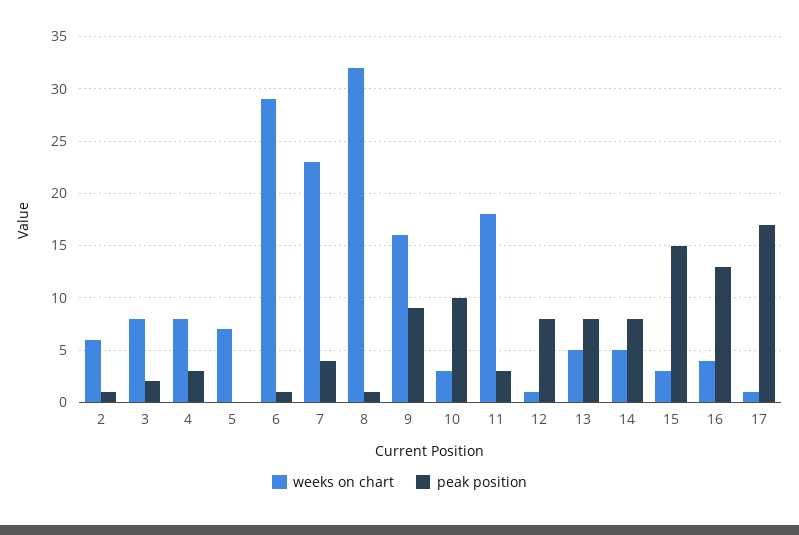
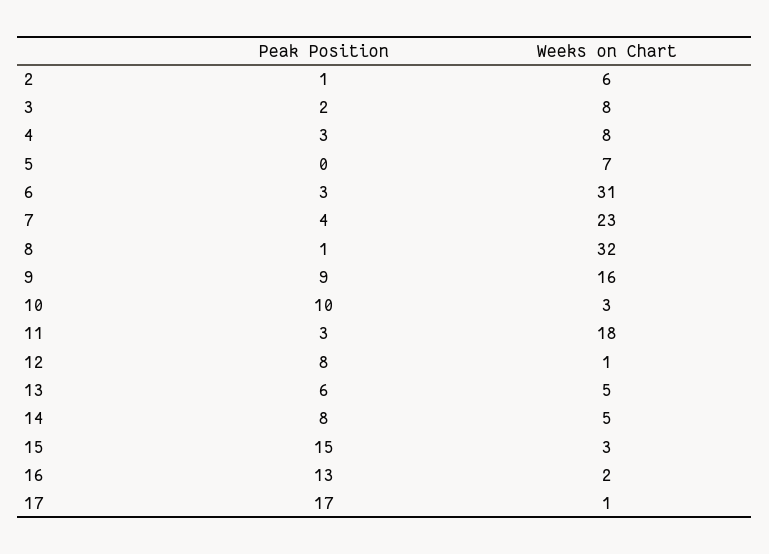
  {
    "weeks on chart": {
      "2": 6,
      "3": 8,
      "4": 8,
      "5": 7,
-     "6": 29,
+     "6": 31,
      "7": 23,
      "8": 32,
      "9": 16,
      "10": 3,
      "11": 18,
      "12": 1,
      "13": 5,
      "14": 5,
      "15": 3,
-     "16": 4,
+     "16": 2,
      "17": 1
    },
    "peak position": {
      "2": 1,
      "3": 2,
      "4": 3,
      "5": 0,
-     "6": 1,
+     "6": 3,
      "7": 4,
      "8": 1,
      "9": 9,
      "10": 10,
      "11": 3,
      "12": 8,
-     "13": 8,
+     "13": 6,
      "14": 8,
      "15": 15,
      "16": 13,
      "17": 17
    }
  }

